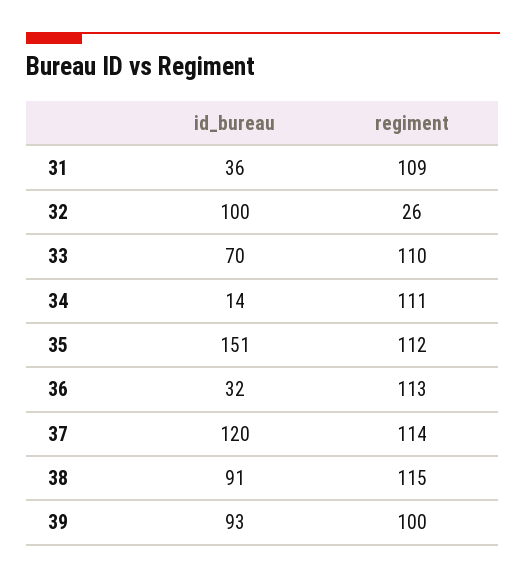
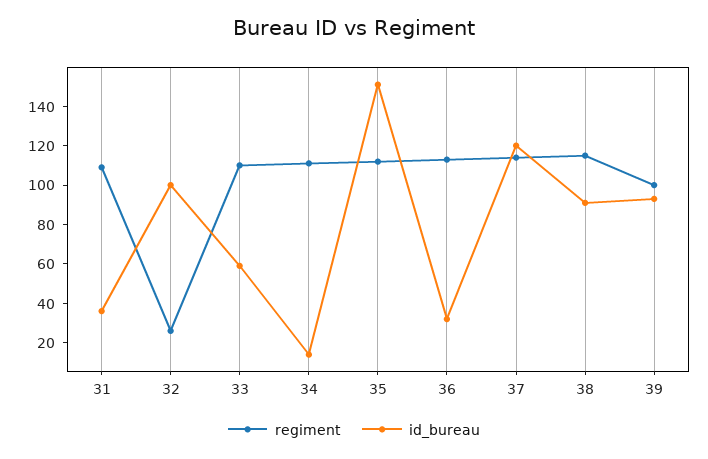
  {
    "id_bureau": {
      "31": 36,
      "32": 100,
-     "33": 70,
+     "33": 60,
      "34": 14,
      "35": 151,
      "36": 32,
      "37": 120,
      "38": 91,
      "39": 93
    },
    "regiment": {
      "31": 109,
      "32": 26,
      "33": 110,
      "34": 111,
      "35": 112,
      "36": 113,
      "37": 114,
      "38": 115,
      "39": 100
    }
  }

